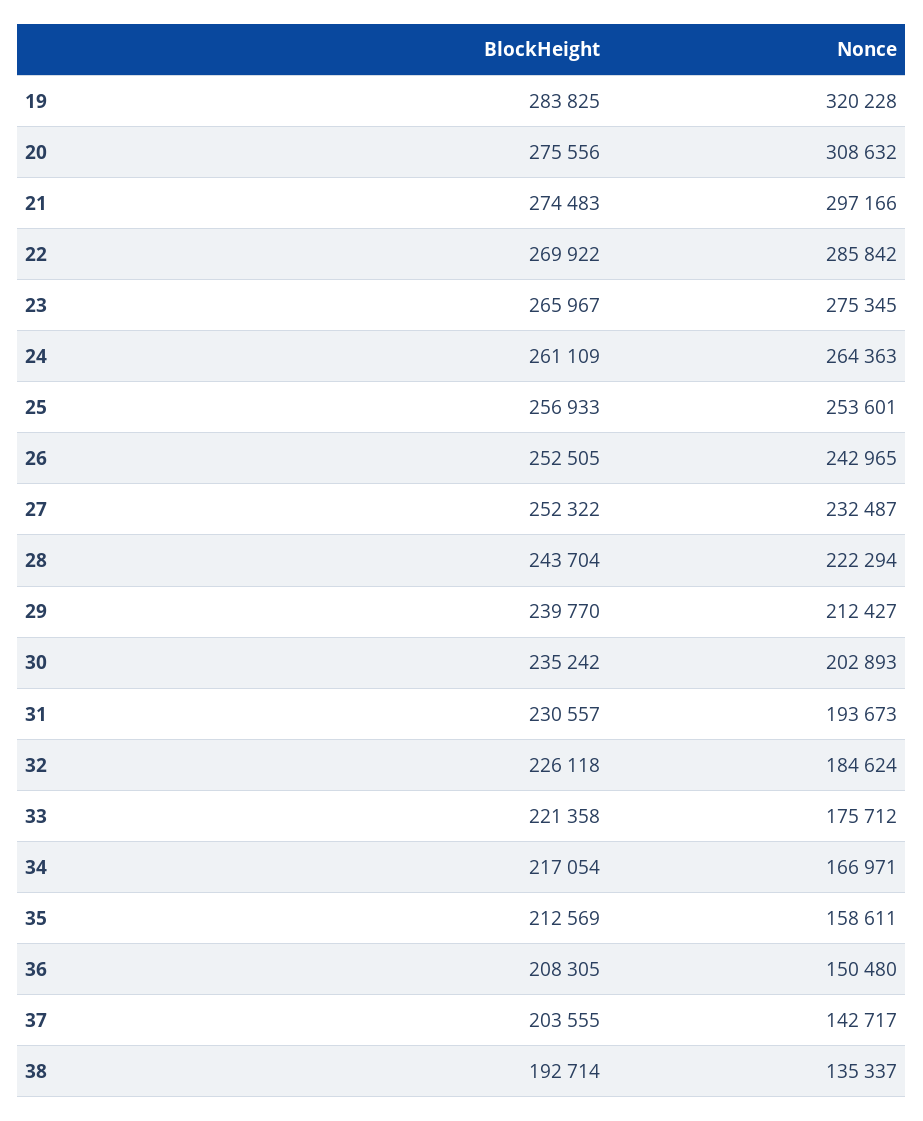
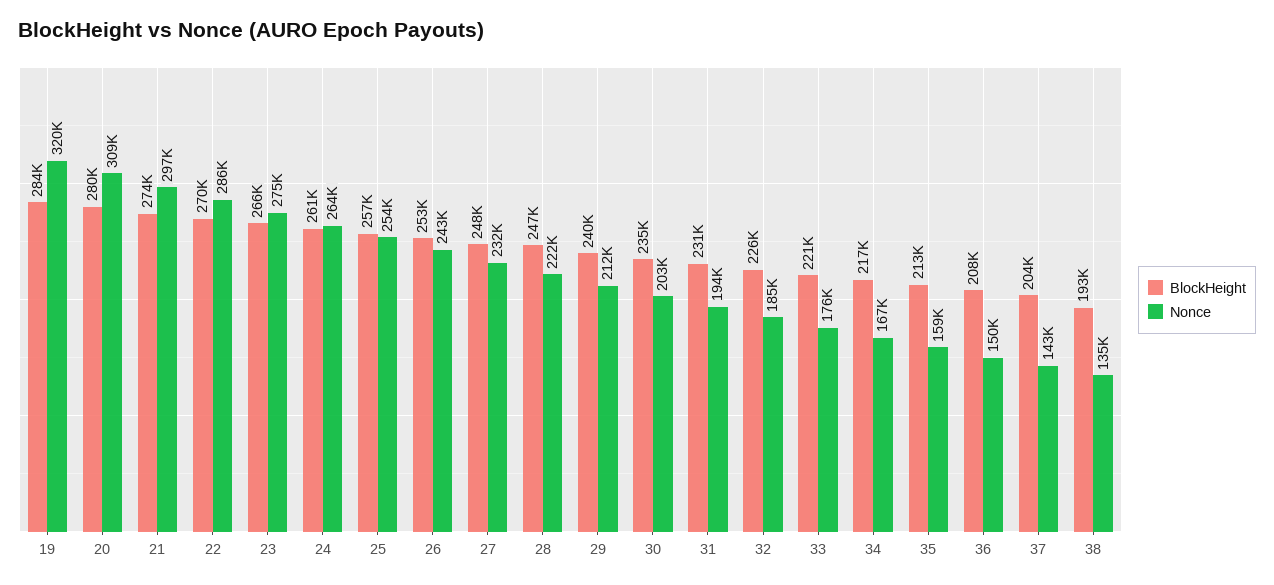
  {
    "BlockHeight": {
      "19": 283825,
-     "20": 275556,
+     "20": 280000,
      "21": 274483,
      "22": 269922,
      "23": 265967,
      "24": 261109,
      "25": 256933,
      "26": 252505,
-     "27": 252322,
+     "27": 248000,
-     "28": 243704,
+     "28": 247000,
      "29": 239770,
      "30": 235242,
      "31": 230557,
      "32": 226118,
      "33": 221358,
      "34": 217054,
      "35": 212569,
      "36": 208305,
      "37": 203555,
      "38": 192714
    },
    "Nonce": {
      "19": 320228,
      "20": 308632,
      "21": 297166,
      "22": 285842,
      "23": 275345,
      "24": 264363,
      "25": 253601,
      "26": 242965,
      "27": 232487,
      "28": 222294,
      "29": 212427,
      "30": 202893,
      "31": 193673,
      "32": 184624,
      "33": 175712,
      "34": 166971,
      "35": 158611,
      "36": 150480,
      "37": 142717,
      "38": 135337
    }
  }

